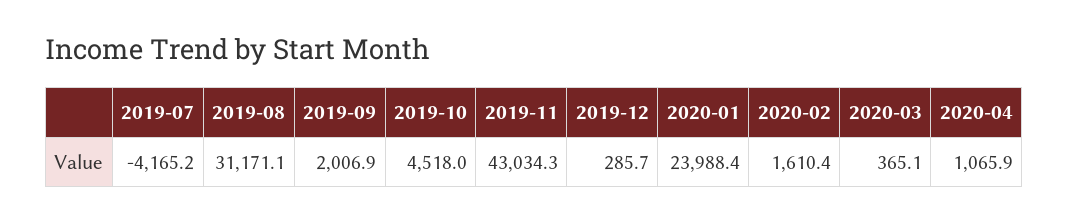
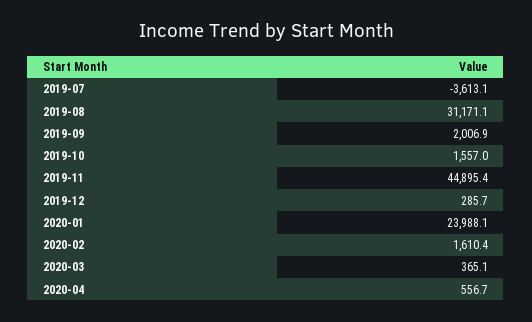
  {
-   "2019-07": -4165.2,
+   "2019-07": -3613.1,
    "2019-08": 31171.1,
    "2019-09": 2006.9,
-   "2019-10": 4518,
+   "2019-10": 1557,
-   "2019-11": 43034.3,
+   "2019-11": 44895.4,
    "2019-12": 285.7,
-   "2020-01": 23988.4,
+   "2020-01": 23988.1,
    "2020-02": 1610.4,
    "2020-03": 365.1,
-   "2020-04": 1065.9
+   "2020-04": 556.7
  }

